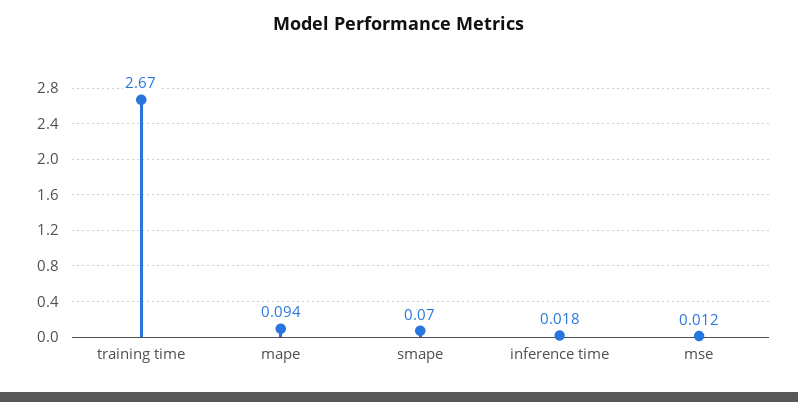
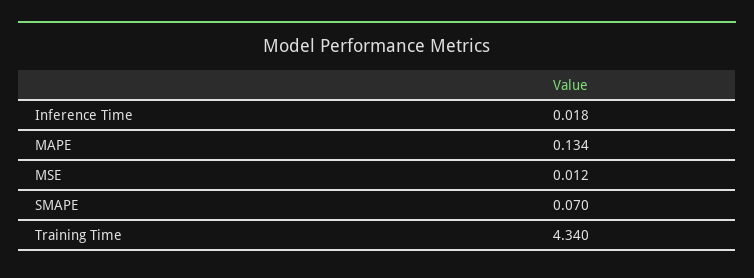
  {
-   "training time": 2.67,
+   "training time": 4.34,
-   "mape": 0.094,
+   "mape": 0.134,
    "smape": 0.07,
    "inference time": 0.018,
    "mse": 0.012
  }

